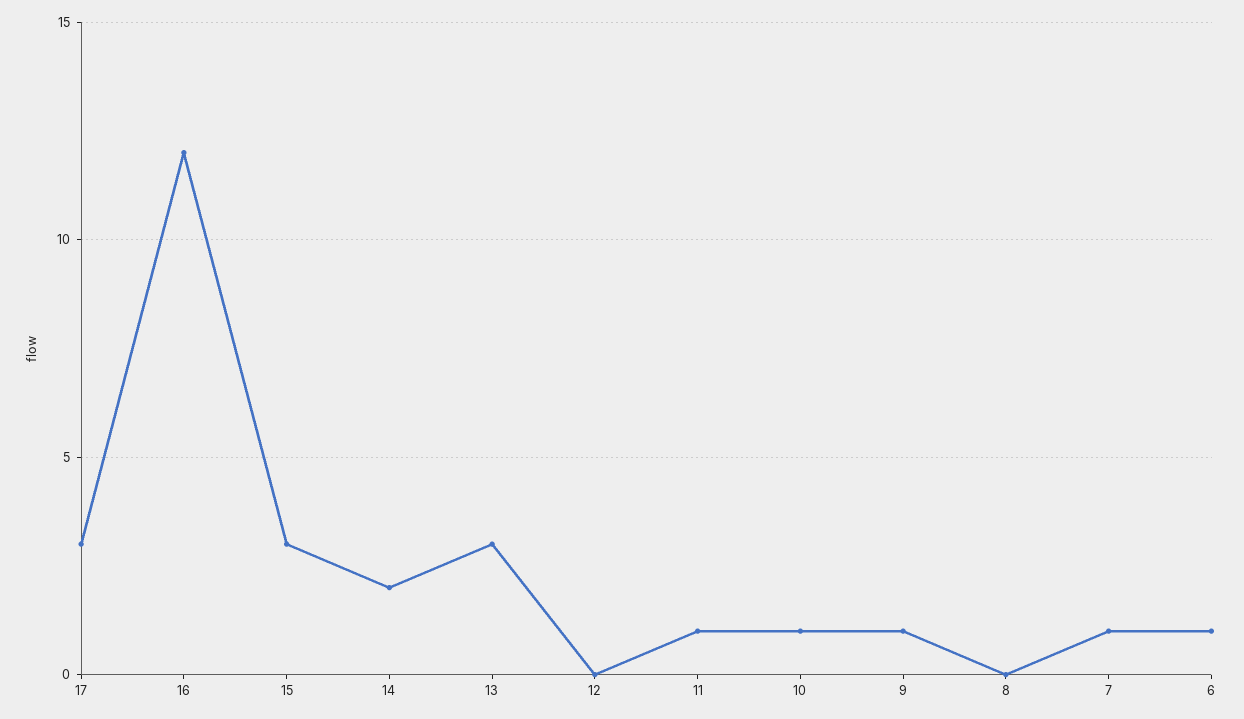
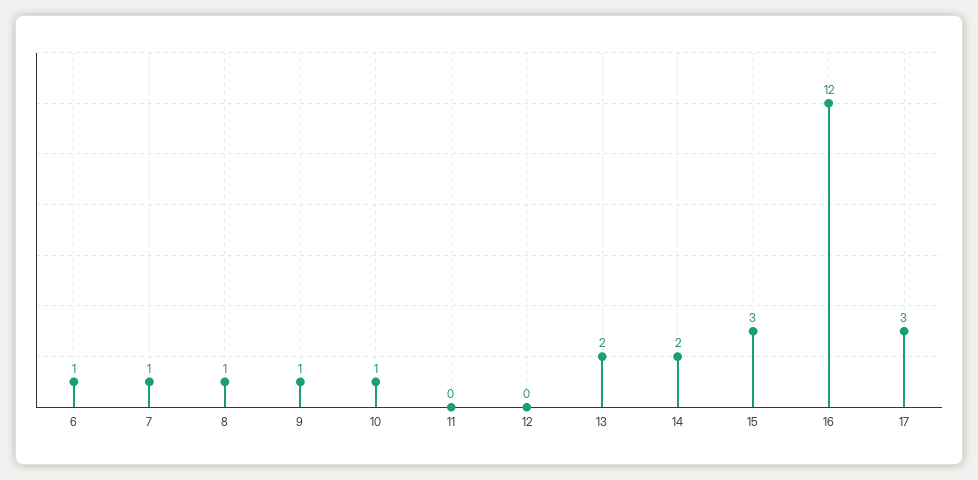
  {
    "17": 3,
    "16": 12,
    "15": 3,
    "14": 2,
-   "13": 3,
+   "13": 2,
    "12": 0,
-   "11": 1,
+   "11": 0,
    "10": 1,
    "9": 1,
-   "8": 0,
+   "8": 1,
    "7": 1,
    "6": 1
  }

